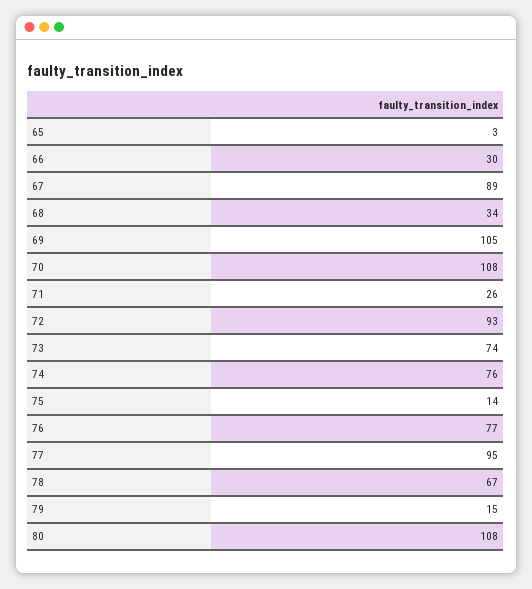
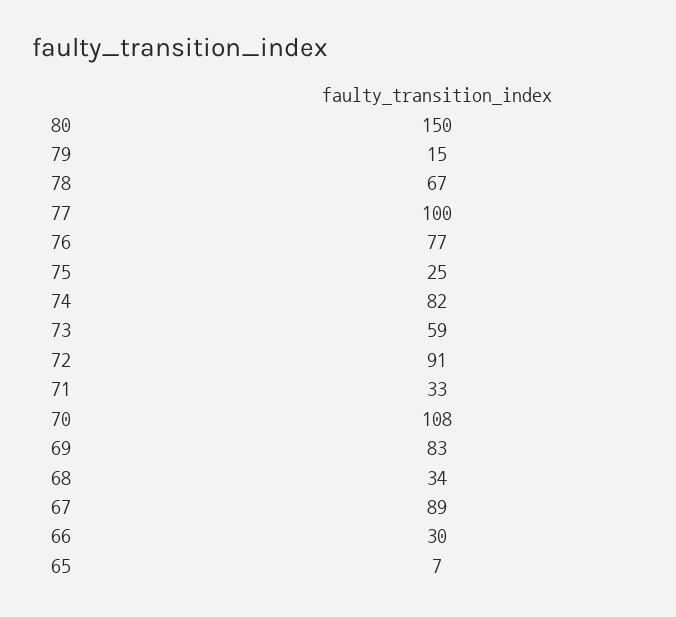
  {
-   "65": 3,
+   "65": 7,
    "66": 30,
    "67": 89,
    "68": 34,
-   "69": 105,
+   "69": 83,
    "70": 108,
-   "71": 26,
+   "71": 33,
-   "72": 93,
+   "72": 91,
-   "73": 74,
+   "73": 59,
-   "74": 76,
+   "74": 82,
-   "75": 14,
+   "75": 25,
    "76": 77,
-   "77": 95,
+   "77": 100,
    "78": 67,
    "79": 15,
-   "80": 108
+   "80": 150
  }

